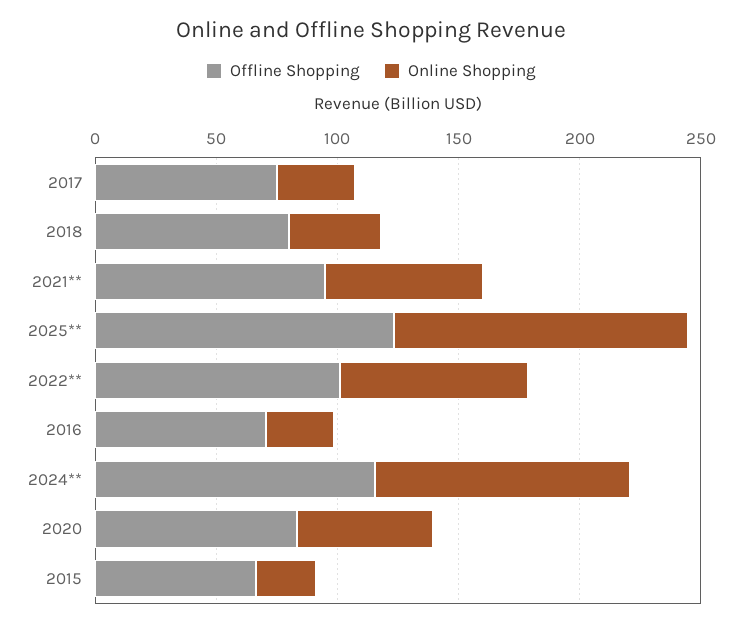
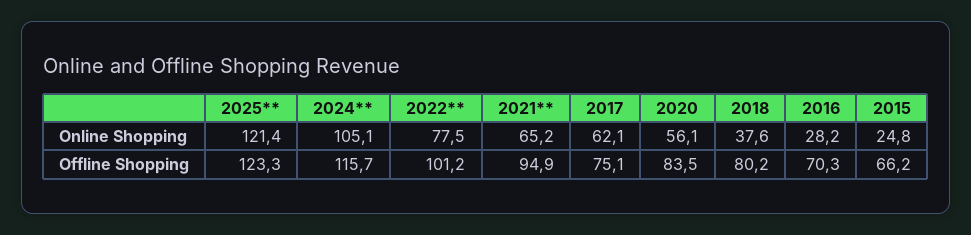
  {
    "Offline Shopping": {
      "2017": 75.1,
      "2018": 80.2,
      "2021**": 94.9,
      "2025**": 123.3,
      "2022**": 101.2,
      "2016": 70.3,
      "2024**": 115.7,
      "2020": 83.5,
      "2015": 66.2
    },
    "Online Shopping": {
-     "2017": 30,
+     "2017": 62.1,
      "2018": 37.6,
      "2021**": 65.2,
      "2025**": 121.4,
      "2022**": 77.5,
      "2016": 28.2,
      "2024**": 105.1,
      "2020": 56.1,
      "2015": 24.8
    }
  }

